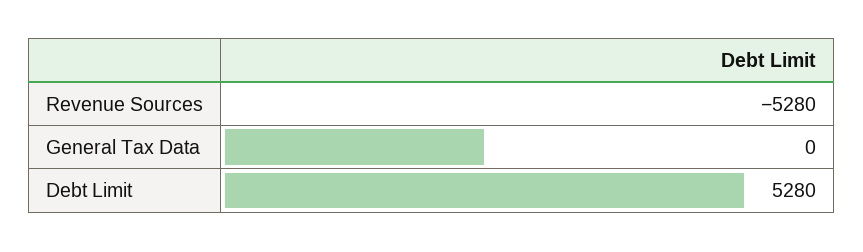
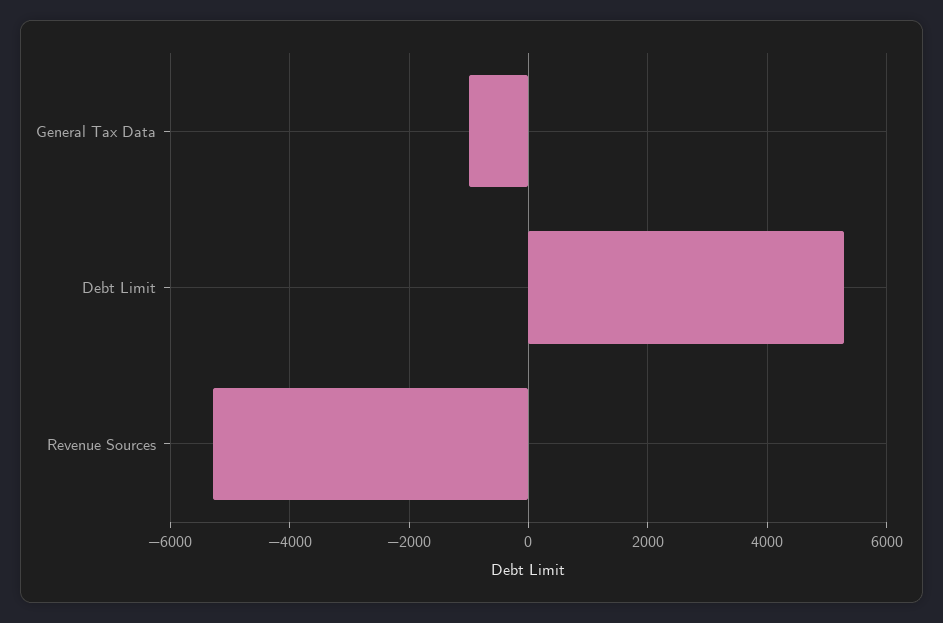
  {
    "Revenue Sources": -5280,
-   "General Tax Data": 0,
+   "General Tax Data": -1000,
    "Debt Limit": 5280
  }

